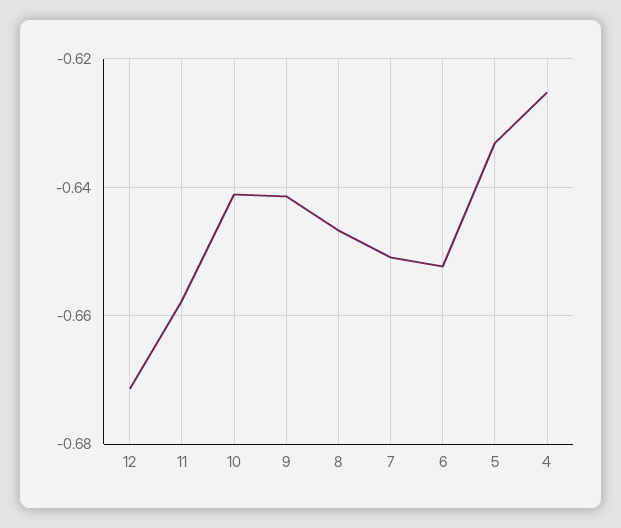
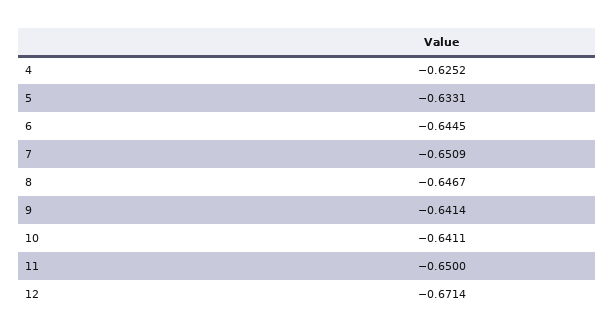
  {
    "12": -0.6714,
-   "11": -0.658,
+   "11": -0.65,
    "10": -0.6411,
    "9": -0.6414,
    "8": -0.6467,
    "7": -0.6509,
-   "6": -0.652,
+   "6": -0.6445,
    "5": -0.6331,
    "4": -0.6252
  }

